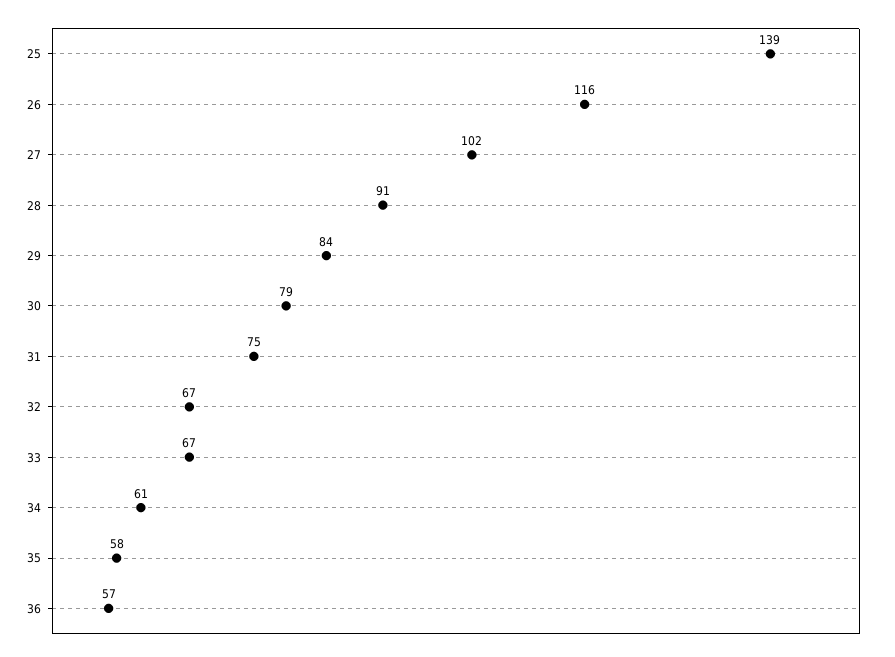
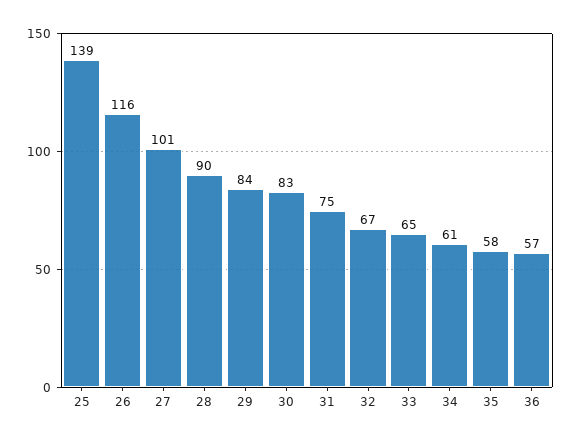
  {
    "25": 139,
    "26": 116,
-   "27": 102,
+   "27": 101,
-   "28": 91,
+   "28": 90,
    "29": 84,
-   "30": 79,
+   "30": 83,
    "31": 75,
    "32": 67,
-   "33": 67,
+   "33": 65,
    "34": 61,
    "35": 58,
    "36": 57
  }

